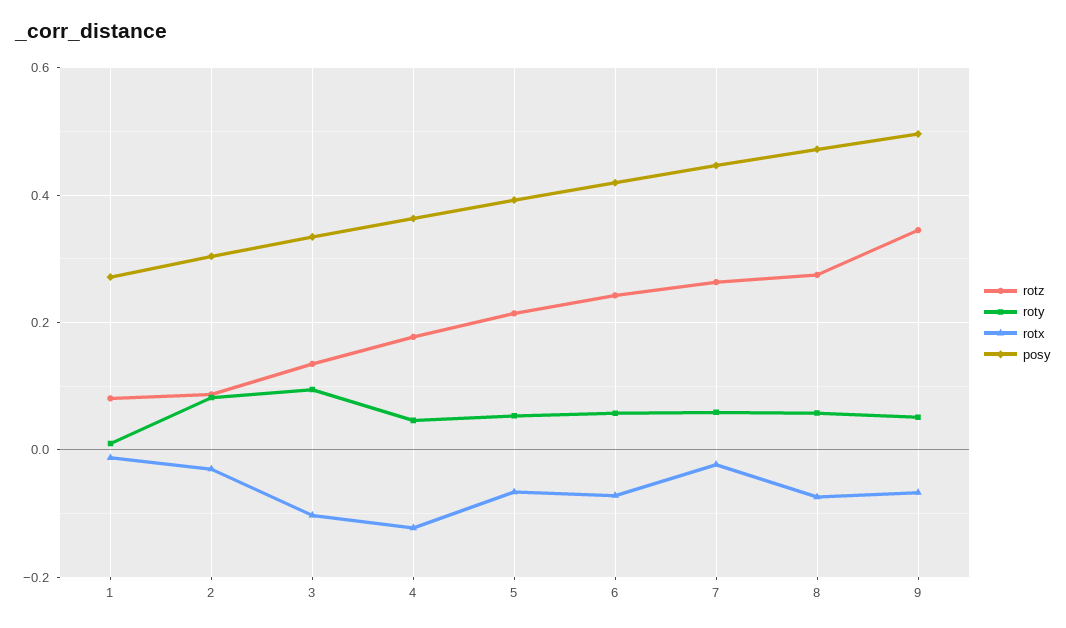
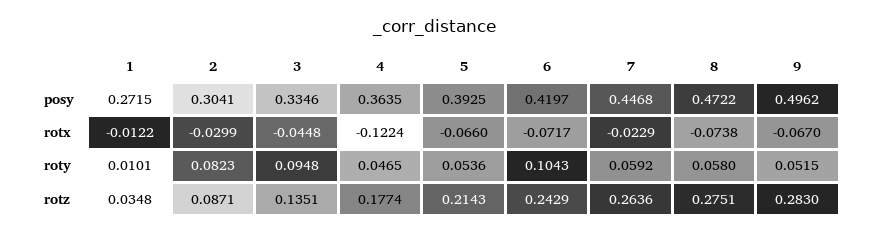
  {
    "rotz": {
-     "1": 0.08,
+     "1": 0.0348,
      "2": 0.0871,
      "3": 0.1351,
      "4": 0.1774,
      "5": 0.2143,
      "6": 0.2429,
      "7": 0.2636,
      "8": 0.2751,
-     "9": 0.34
+     "9": 0.283
    },
    "roty": {
      "1": 0.0101,
      "2": 0.0823,
      "3": 0.0948,
      "4": 0.0465,
      "5": 0.0536,
-     "6": 0.06,
+     "6": 0.1043,
      "7": 0.0592,
      "8": 0.058,
      "9": 0.0515
    },
    "rotx": {
      "1": -0.0122,
      "2": -0.0299,
-     "3": -0.1,
+     "3": -0.0448,
      "4": -0.1224,
      "5": -0.066,
      "6": -0.0717,
      "7": -0.0229,
      "8": -0.0738,
      "9": -0.067
    },
    "posy": {
      "1": 0.2715,
      "2": 0.3041,
      "3": 0.3346,
      "4": 0.3635,
      "5": 0.3925,
      "6": 0.4197,
      "7": 0.4468,
      "8": 0.4722,
      "9": 0.4962
    }
  }

